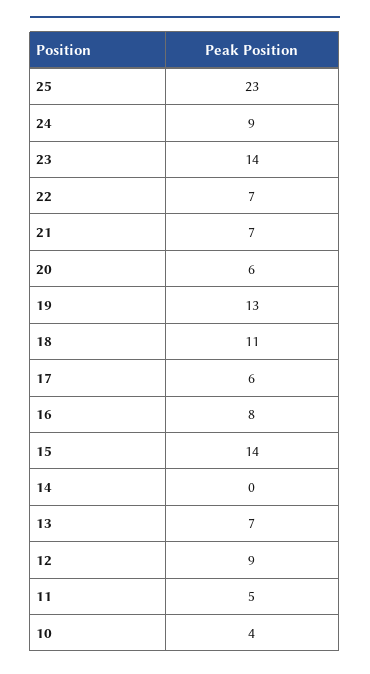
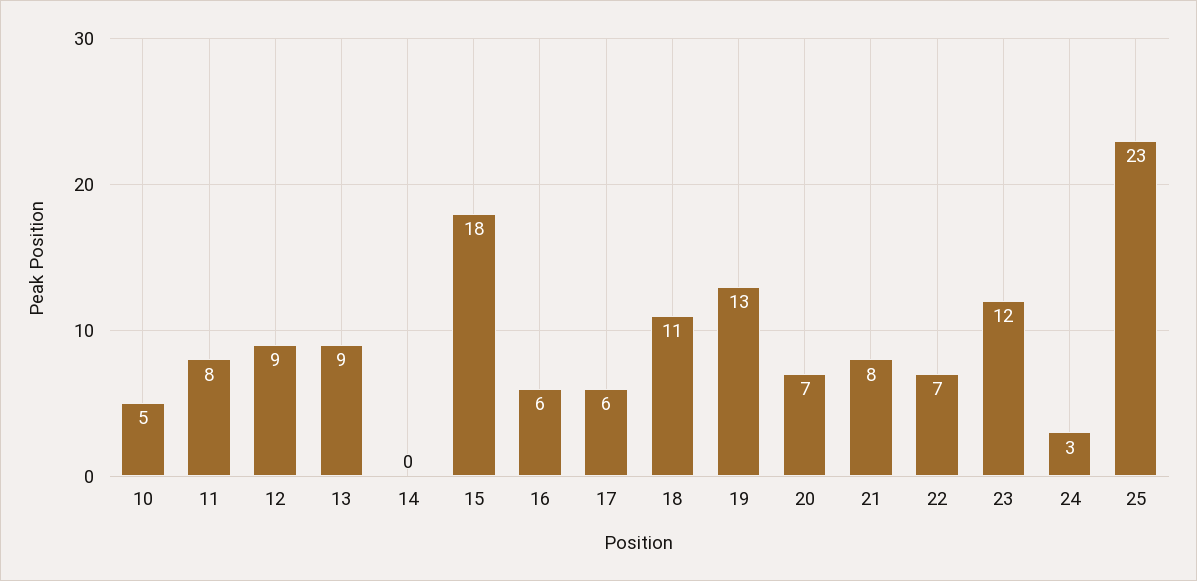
  {
    "25": 23,
-   "24": 9,
+   "24": 3,
-   "23": 14,
+   "23": 12,
    "22": 7,
-   "21": 7,
+   "21": 8,
-   "20": 6,
+   "20": 7,
    "19": 13,
    "18": 11,
    "17": 6,
-   "16": 8,
+   "16": 6,
-   "15": 14,
+   "15": 18,
    "14": 0,
-   "13": 7,
+   "13": 9,
    "12": 9,
-   "11": 5,
+   "11": 8,
-   "10": 4
+   "10": 5
  }

